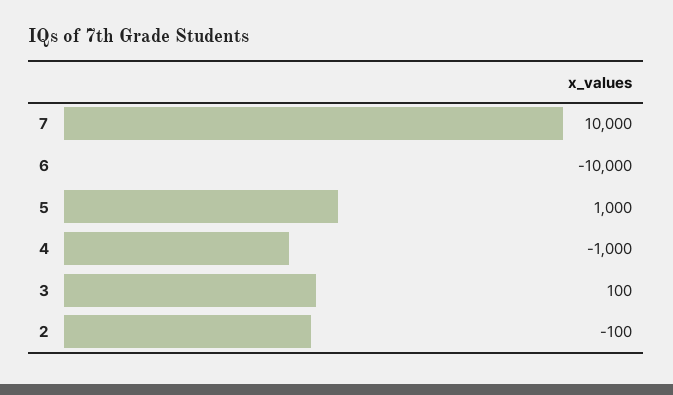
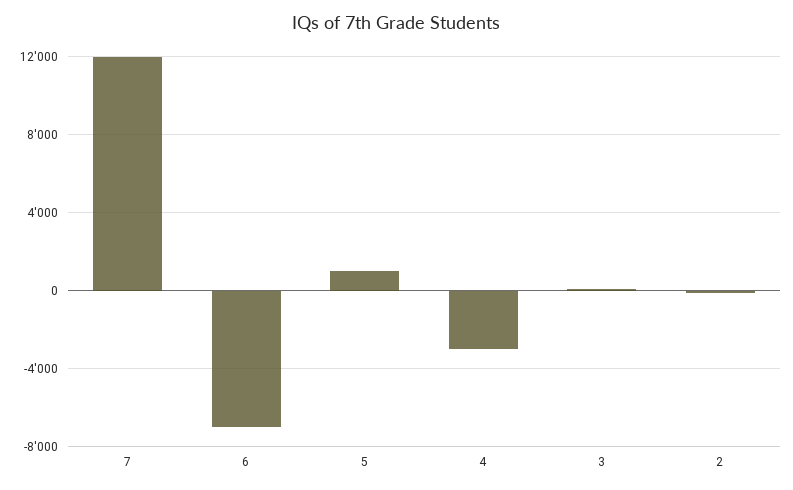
  {
-   "7": 10000,
+   "7": 12000,
-   "6": -10000,
+   "6": -7000,
    "5": 1000,
-   "4": -1000,
+   "4": -3000,
    "3": 100,
    "2": -100
  }

